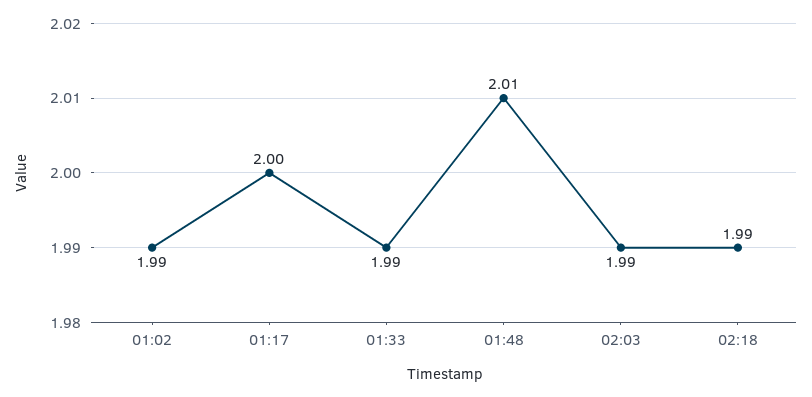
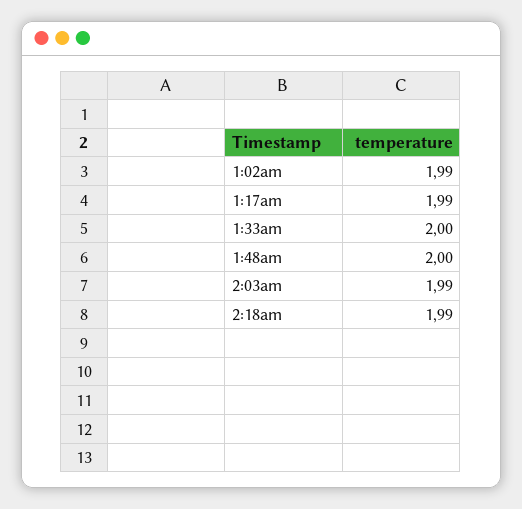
  {
    "01:02": 1.99,
-   "01:17": 2,
+   "01:17": 1.99,
-   "01:33": 1.99,
+   "01:33": 2,
-   "01:48": 2.01,
+   "01:48": 2,
    "02:03": 1.99,
    "02:18": 1.99
  }

